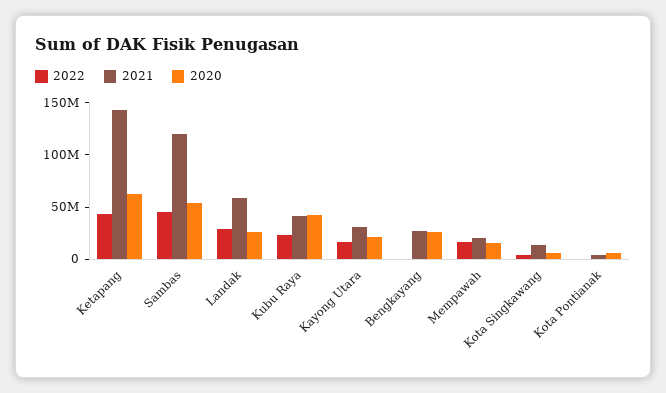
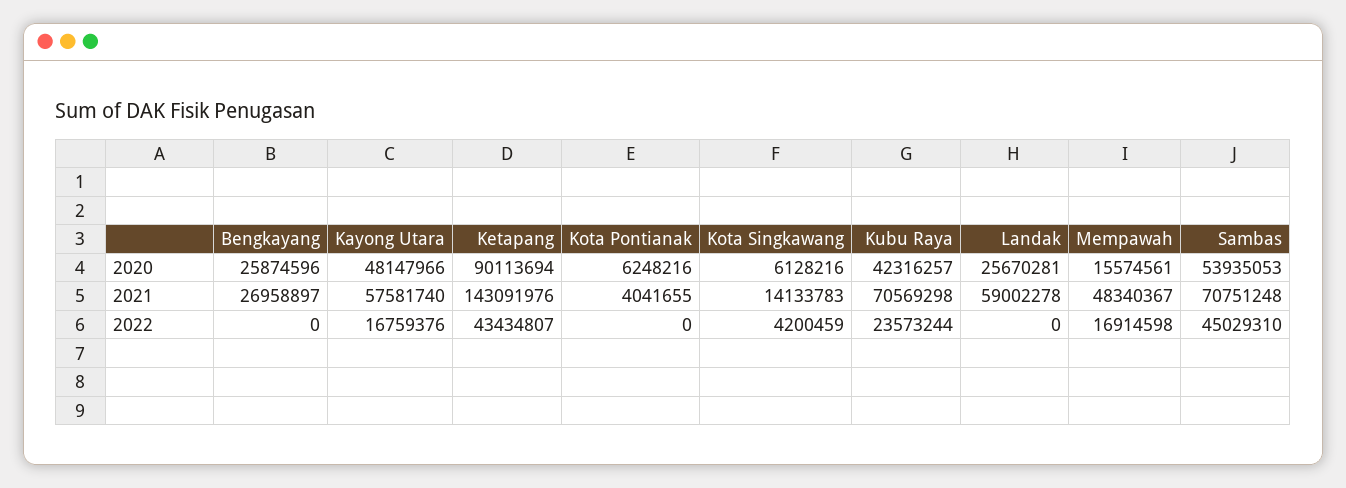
  {
    "2022": {
      "Ketapang": 43434807,
      "Sambas": 45029310,
-     "Landak": 30000000,
+     "Landak": 0,
      "Kubu Raya": 23573244,
      "Kayong Utara": 16759376,
      "Bengkayang": 0,
      "Mempawah": 16914598,
      "Kota Singkawang": 4200459,
      "Kota Pontianak": 0
    },
    "2021": {
      "Ketapang": 143091976,
-     "Sambas": 120000000,
+     "Sambas": 70751248,
      "Landak": 59002278,
-     "Kubu Raya": 40000000,
+     "Kubu Raya": 70569298,
-     "Kayong Utara": 30000000,
+     "Kayong Utara": 57581740,
      "Bengkayang": 26958897,
-     "Mempawah": 20000000,
+     "Mempawah": 48340367,
      "Kota Singkawang": 14133783,
      "Kota Pontianak": 4041655
    },
    "2020": {
-     "Ketapang": 60000000,
+     "Ketapang": 90113694,
      "Sambas": 53935053,
      "Landak": 25670281,
      "Kubu Raya": 42316257,
-     "Kayong Utara": 20000000,
+     "Kayong Utara": 48147966,
      "Bengkayang": 25874596,
      "Mempawah": 15574561,
      "Kota Singkawang": 6128216,
      "Kota Pontianak": 6248216
    }
  }

